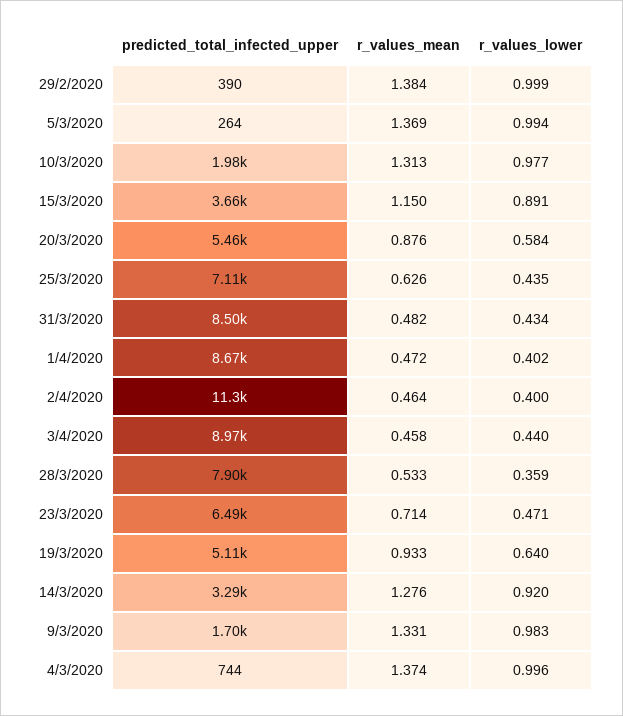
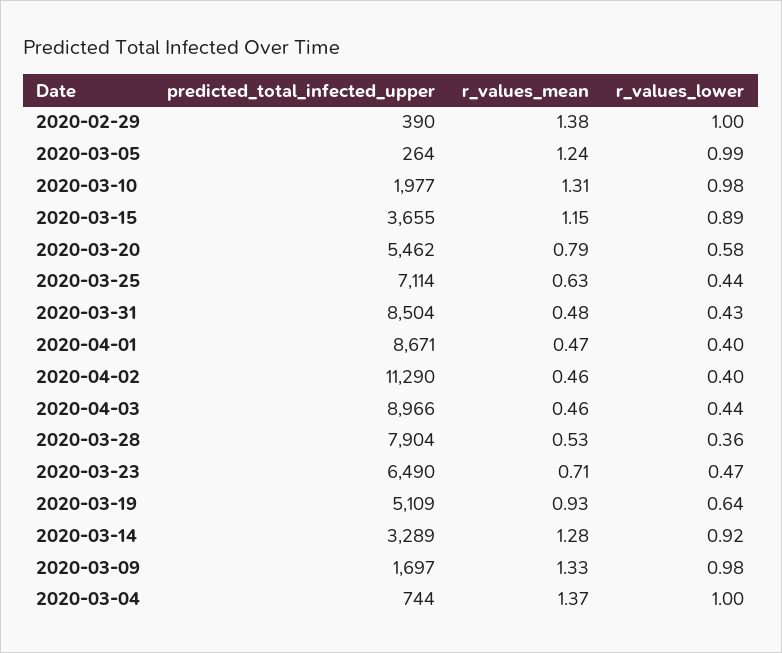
  {
    "predicted_total_infected_upper": {
      "29/2/2020": 390,
      "5/3/2020": 264,
      "10/3/2020": 1977,
      "15/3/2020": 3655,
      "20/3/2020": 5462,
      "25/3/2020": 7114,
      "31/3/2020": 8504,
      "1/4/2020": 8671,
      "2/4/2020": 11290,
      "3/4/2020": 8966,
      "28/3/2020": 7904,
      "23/3/2020": 6490,
      "19/3/2020": 5109,
      "14/3/2020": 3289,
      "9/3/2020": 1697,
      "4/3/2020": 744
    },
    "r_values_mean": {
      "29/2/2020": 1.384,
-     "5/3/2020": 1.369,
+     "5/3/2020": 1.24,
      "10/3/2020": 1.313,
      "15/3/2020": 1.15,
-     "20/3/2020": 0.876,
+     "20/3/2020": 0.79,
      "25/3/2020": 0.626,
      "31/3/2020": 0.482,
      "1/4/2020": 0.472,
      "2/4/2020": 0.464,
      "3/4/2020": 0.458,
      "28/3/2020": 0.533,
      "23/3/2020": 0.714,
      "19/3/2020": 0.933,
      "14/3/2020": 1.276,
      "9/3/2020": 1.331,
      "4/3/2020": 1.374
    },
    "r_values_lower": {
      "29/2/2020": 0.999,
      "5/3/2020": 0.994,
      "10/3/2020": 0.977,
      "15/3/2020": 0.891,
      "20/3/2020": 0.584,
      "25/3/2020": 0.435,
      "31/3/2020": 0.434,
      "1/4/2020": 0.402,
      "2/4/2020": 0.4,
      "3/4/2020": 0.44,
      "28/3/2020": 0.359,
      "23/3/2020": 0.471,
      "19/3/2020": 0.64,
      "14/3/2020": 0.92,
      "9/3/2020": 0.983,
      "4/3/2020": 0.996
    }
  }

